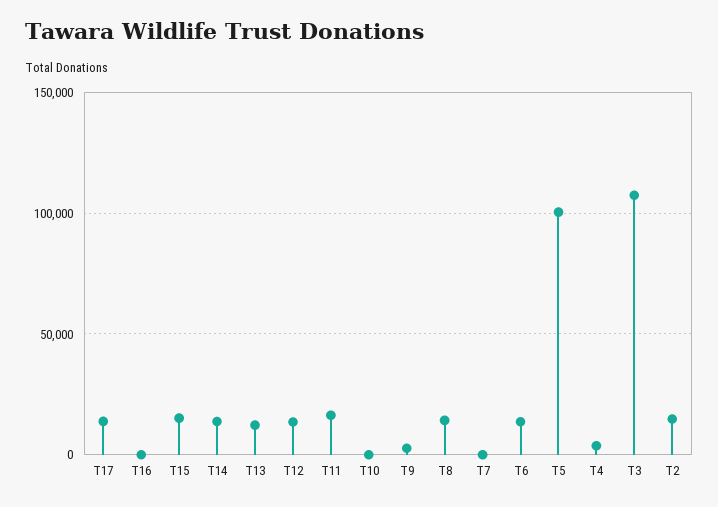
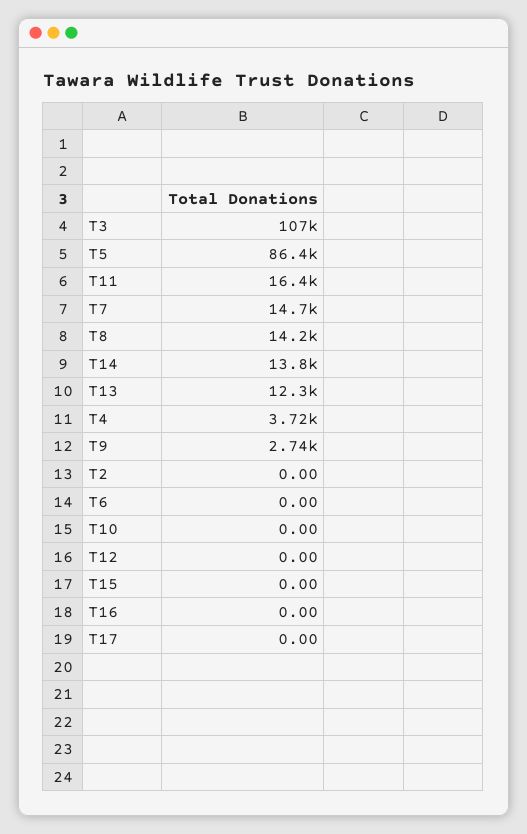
  {
-   "T17": 15000,
+   "T17": 0,
    "T16": 0,
-   "T15": 15000,
+   "T15": 0,
    "T14": 13800,
    "T13": 12300,
-   "T12": 15000,
+   "T12": 0,
    "T11": 16400,
    "T10": 0,
    "T9": 2740,
    "T8": 14200,
-   "T7": 0,
+   "T7": 14700,
-   "T6": 15000,
+   "T6": 0,
-   "T5": 100000,
+   "T5": 86400,
    "T4": 3720,
    "T3": 107000,
-   "T2": 15000
+   "T2": 0
  }

